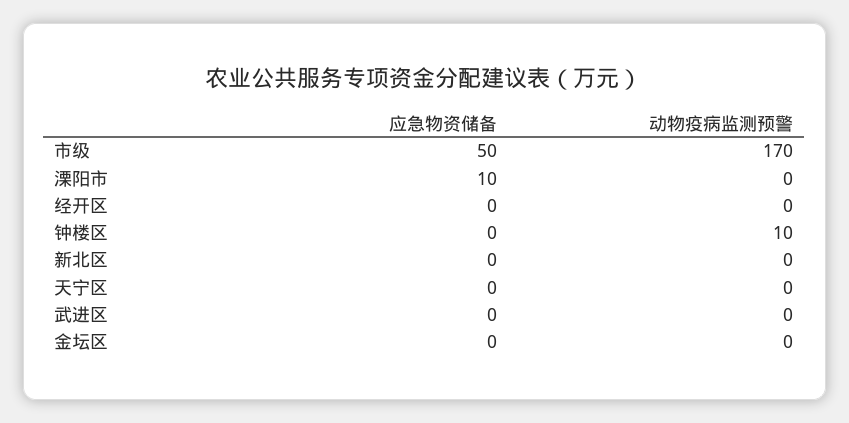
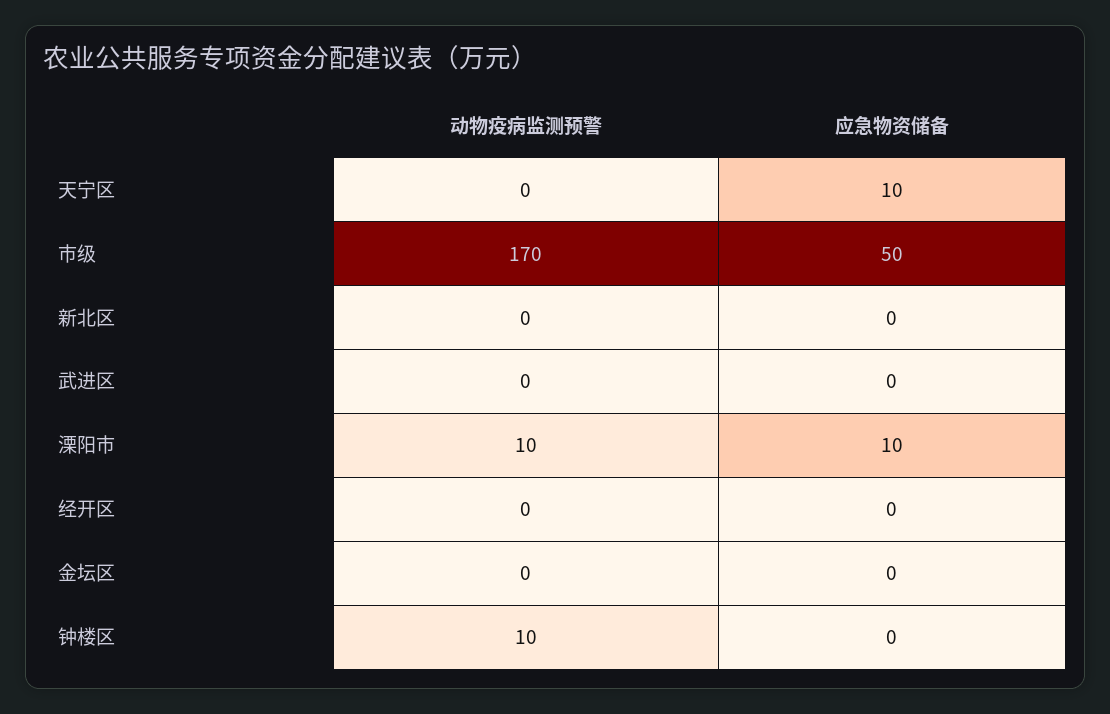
  {
    "应急物资储备": {
      "市级": 50,
      "溧阳市": 10,
      "经开区": 0,
      "钟楼区": 0,
      "新北区": 0,
-     "天宁区": 0,
+     "天宁区": 10,
      "武进区": 0,
      "金坛区": 0
    },
    "动物疫病监测预警": {
      "市级": 170,
-     "溧阳市": 0,
+     "溧阳市": 10,
      "经开区": 0,
      "钟楼区": 10,
      "新北区": 0,
      "天宁区": 0,
      "武进区": 0,
      "金坛区": 0
    }
  }

